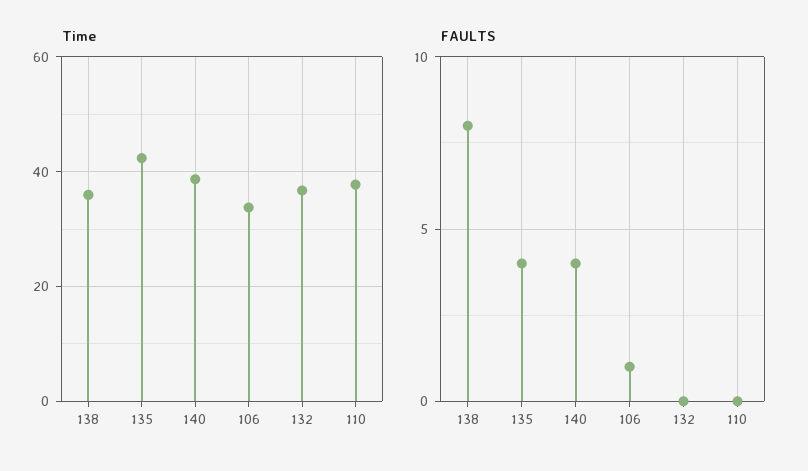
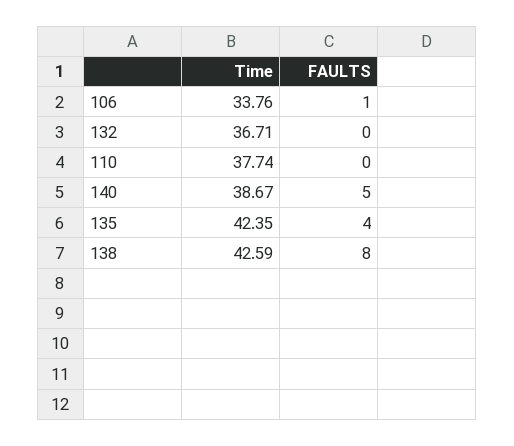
  {
    "Time": {
-     "138": 36,
+     "138": 42.59,
      "135": 42.35,
      "140": 38.67,
      "106": 33.76,
      "132": 36.71,
      "110": 37.74
    },
    "FAULTS": {
      "138": 8,
      "135": 4,
-     "140": 4,
+     "140": 5,
      "106": 1,
      "132": 0,
      "110": 0
    }
  }

